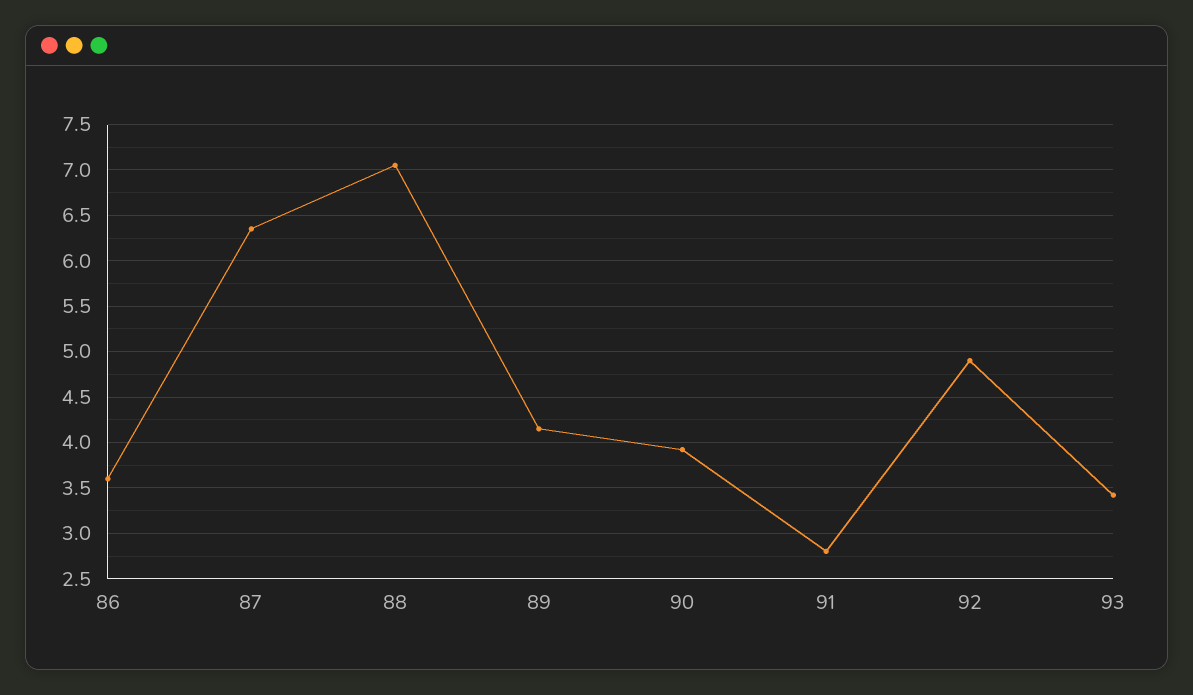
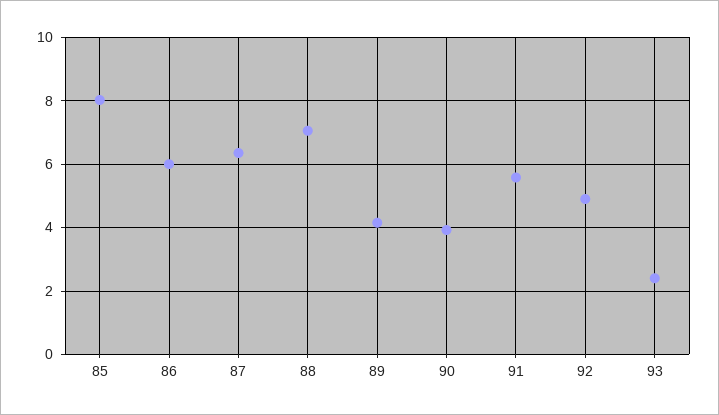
  {
-   "86": 3.6,
+   "86": 6,
    "87": 6.4,
    "88": 7.1,
    "89": 4.2,
    "90": 3.9,
-   "91": 2.8,
+   "91": 5.6,
    "92": 4.9,
-   "93": 3.4
+   "93": 2.4,
+   "85": 8
  }

